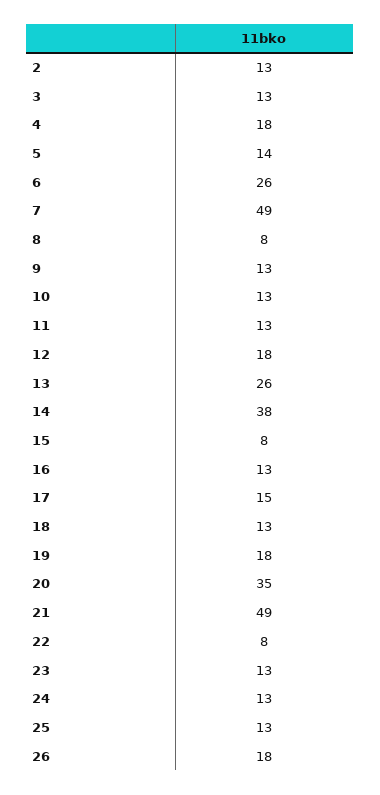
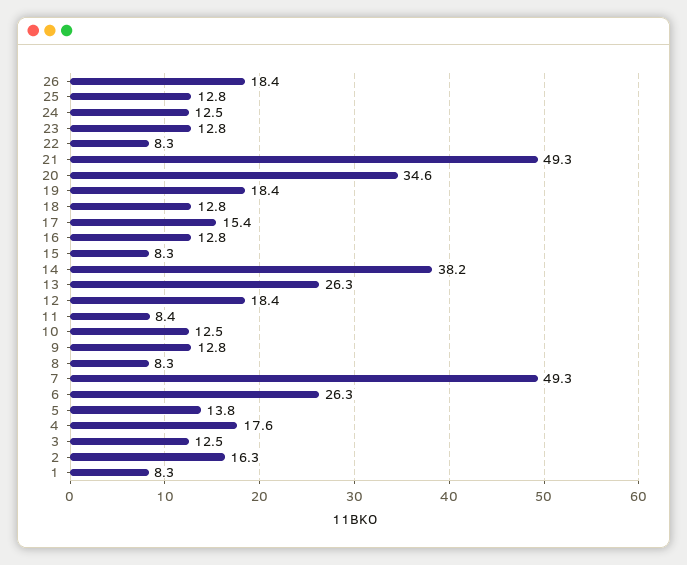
  {
-   "2": 13,
+   "2": 16.3,
    "3": 12.5,
    "4": 17.6,
    "5": 13.8,
    "6": 26.3,
    "7": 49.3,
    "8": 8.3,
    "9": 12.8,
    "10": 12.5,
-   "11": 13,
+   "11": 8.4,
    "12": 18.4,
    "13": 26.3,
    "14": 38.2,
    "15": 8.3,
    "16": 12.8,
    "17": 15.4,
    "18": 12.8,
    "19": 18.4,
    "20": 34.6,
    "21": 49.3,
    "22": 8.3,
    "23": 12.8,
    "24": 12.5,
    "25": 12.8,
-   "26": 18.4
+   "26": 18.4,
+   "1": 8.3
  }

